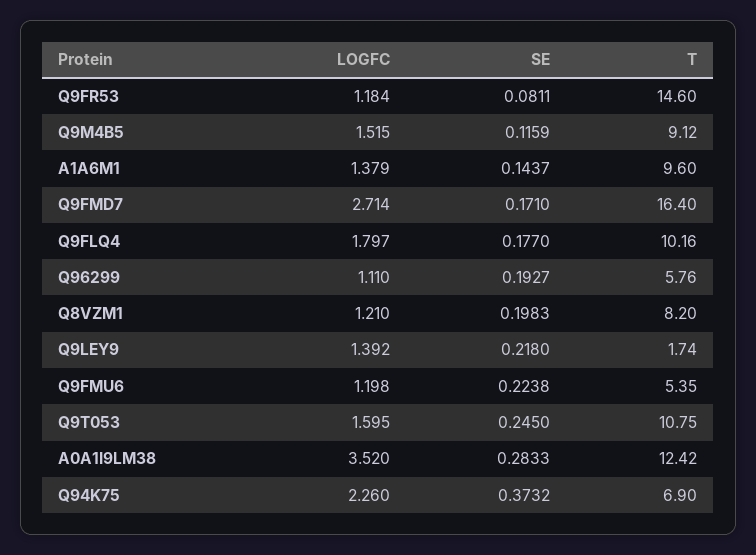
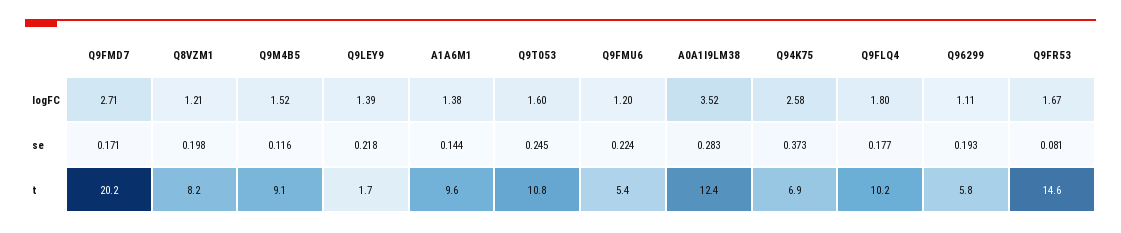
  {
    "LOGFC": {
-     "Q9FR53": 1.184,
+     "Q9FR53": 1.67,
      "Q9M4B5": 1.515,
      "A1A6M1": 1.379,
      "Q9FMD7": 2.714,
      "Q9FLQ4": 1.797,
      "Q96299": 1.11,
      "Q8VZM1": 1.21,
      "Q9LEY9": 1.392,
      "Q9FMU6": 1.198,
      "Q9T053": 1.595,
      "A0A1I9LM38": 3.52,
-     "Q94K75": 2.26
+     "Q94K75": 2.58
    },
    "SE": {
      "Q9FR53": 0.0811,
      "Q9M4B5": 0.1159,
      "A1A6M1": 0.1437,
      "Q9FMD7": 0.171,
      "Q9FLQ4": 0.177,
      "Q96299": 0.1927,
      "Q8VZM1": 0.1983,
      "Q9LEY9": 0.218,
      "Q9FMU6": 0.2238,
      "Q9T053": 0.245,
      "A0A1I9LM38": 0.2833,
      "Q94K75": 0.3732
    },
    "T": {
      "Q9FR53": 14.6,
      "Q9M4B5": 9.12,
      "A1A6M1": 9.6,
-     "Q9FMD7": 16.4,
+     "Q9FMD7": 20.2,
      "Q9FLQ4": 10.16,
      "Q96299": 5.76,
      "Q8VZM1": 8.2,
      "Q9LEY9": 1.74,
      "Q9FMU6": 5.35,
      "Q9T053": 10.75,
      "A0A1I9LM38": 12.42,
      "Q94K75": 6.9
    }
  }

